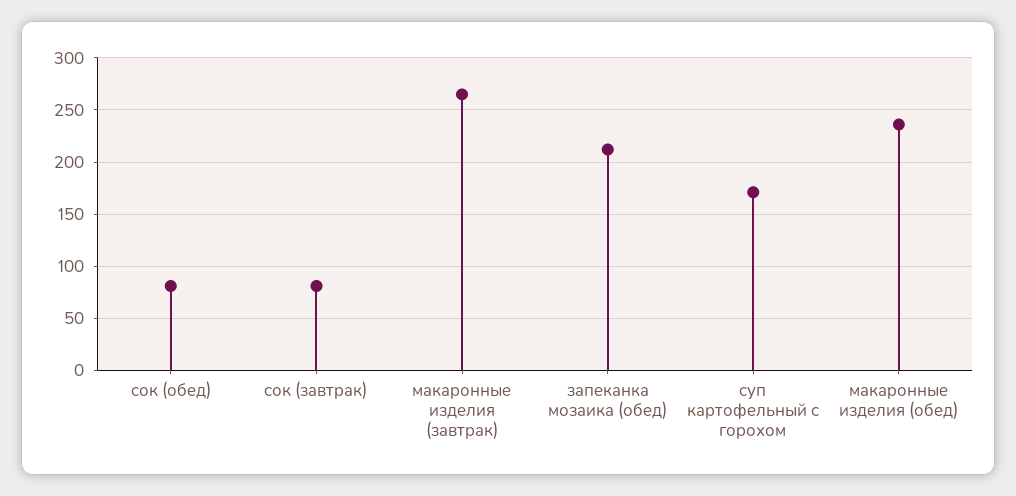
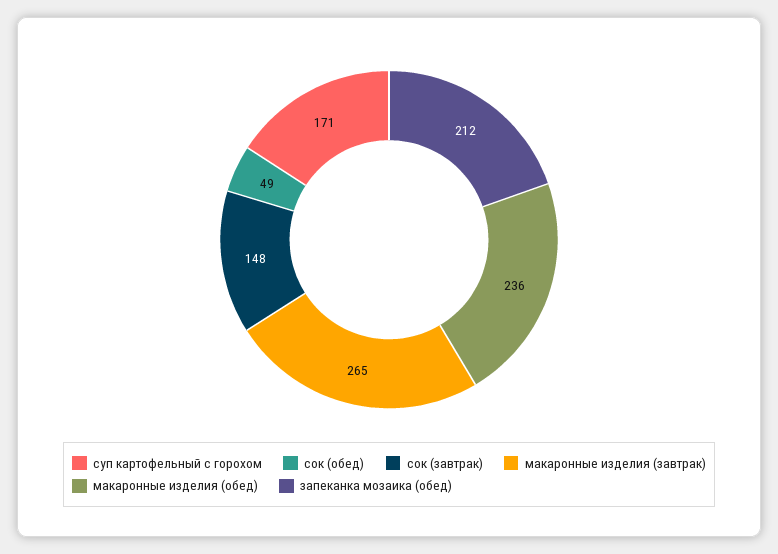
  {
-   "сок (обед)": 80,
+   "сок (обед)": 49,
-   "сок (завтрак)": 80,
+   "сок (завтрак)": 148,
    "макаронные изделия (завтрак)": 265,
    "запеканка мозаика (обед)": 212,
    "суп картофельный с горохом": 171,
    "макаронные изделия (обед)": 236
  }

